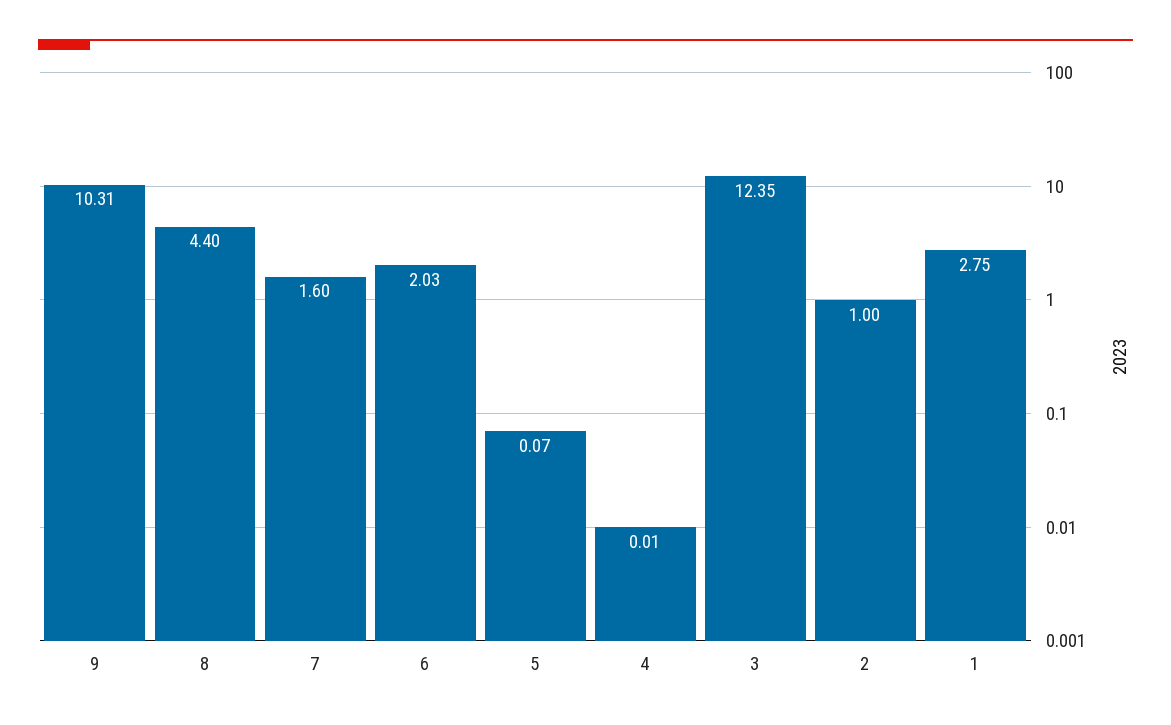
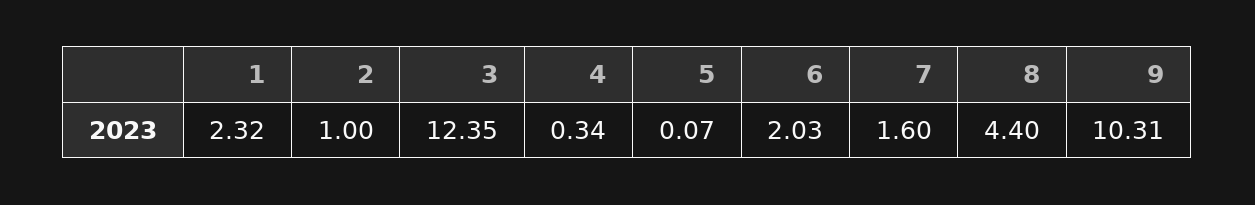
  {
    "9": 10.31,
    "8": 4.4,
    "7": 1.6,
    "6": 2.03,
    "5": 0.07,
-   "4": 0.01,
+   "4": 0.34,
    "3": 12.35,
    "2": 1,
-   "1": 2.75
+   "1": 2.32
  }

